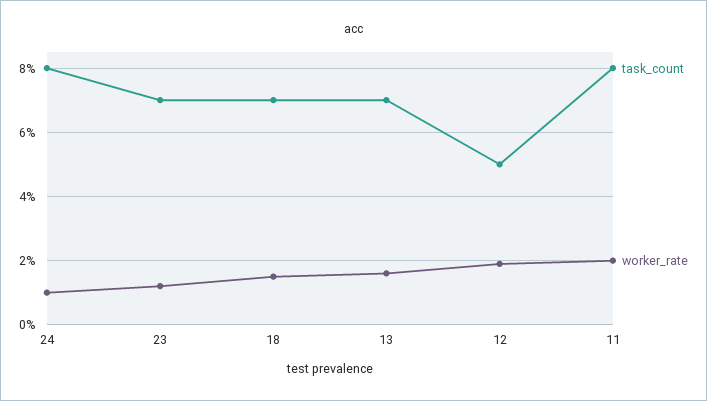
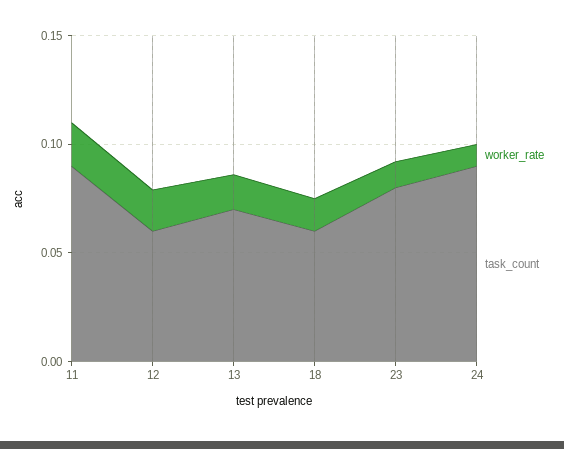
  {
    "task_count": {
-     "24": 0.08,
+     "24": 0.09,
-     "23": 0.07,
+     "23": 0.08,
-     "18": 0.07,
+     "18": 0.06,
      "13": 0.07,
-     "12": 0.05,
+     "12": 0.06,
-     "11": 0.08
+     "11": 0.09
    },
    "worker_rate": {
      "24": 0.01,
      "23": 0.01,
      "18": 0.015,
      "13": 0.015,
      "12": 0.02,
      "11": 0.02
    }
  }

